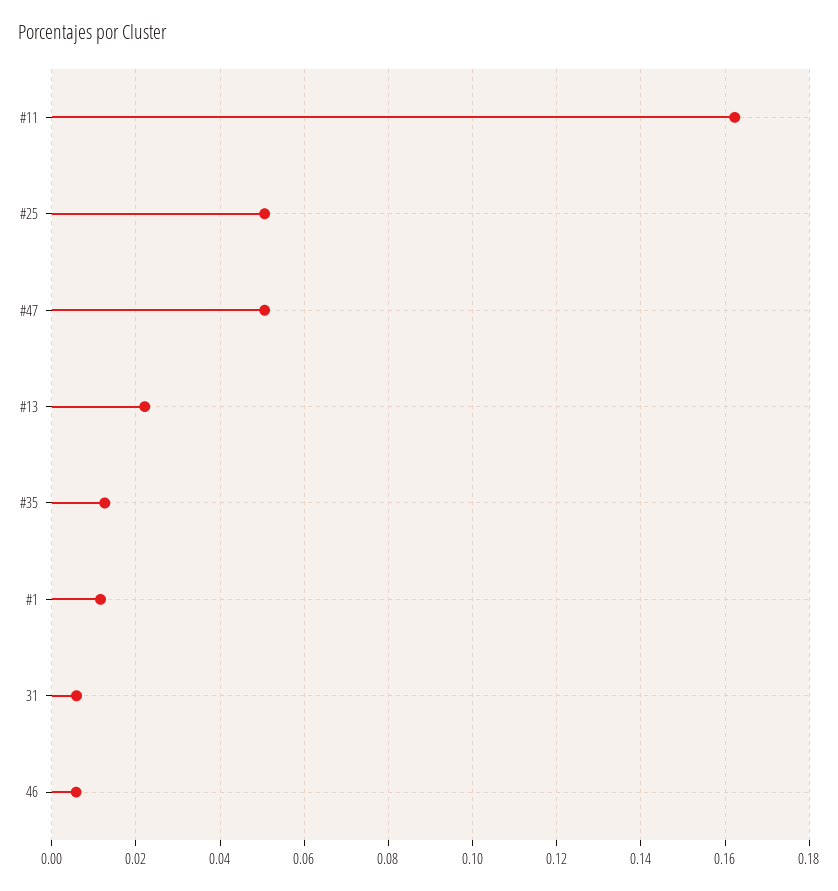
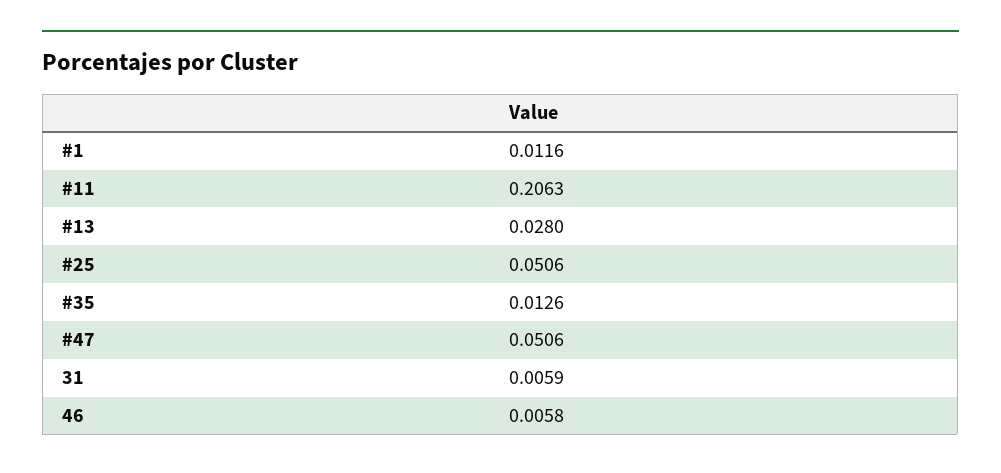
  {
-   "#11": 0.162,
+   "#11": 0.2063,
    "#25": 0.0506,
    "#47": 0.0506,
-   "#13": 0.022,
+   "#13": 0.028,
    "#35": 0.0126,
    "#1": 0.0116,
    "31": 0.0059,
    "46": 0.0058
  }

